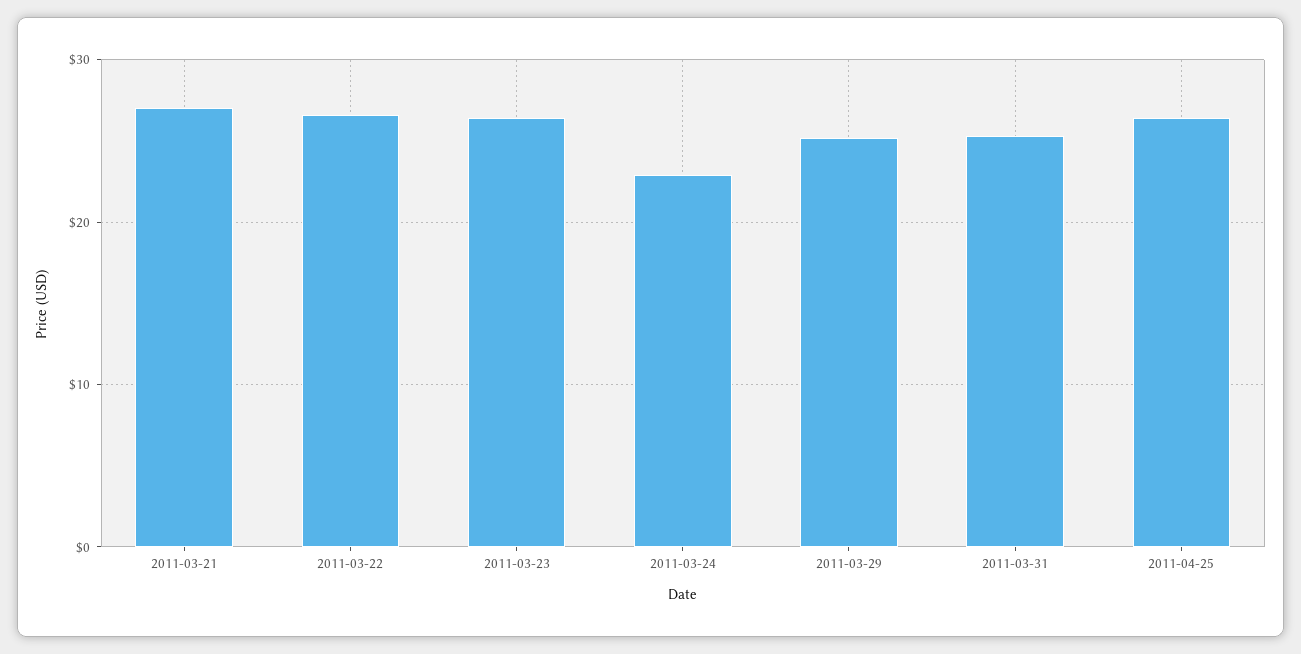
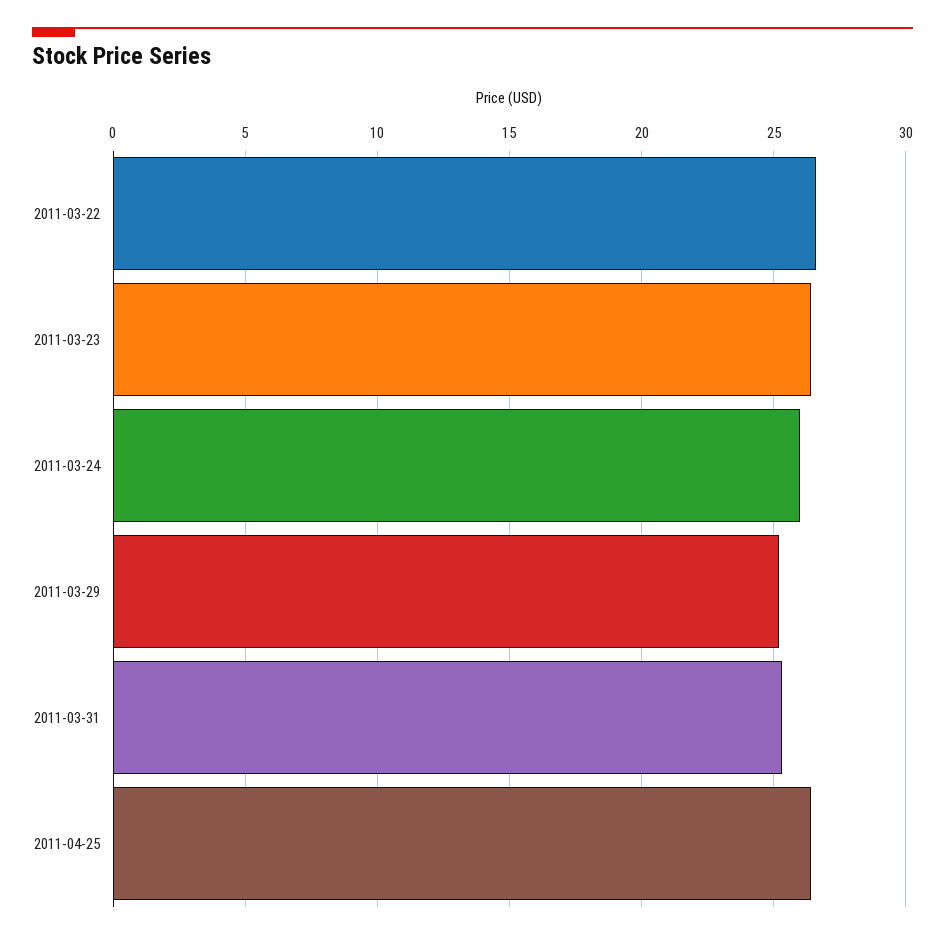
  {
-   "2011-03-21": 27,
    "2011-03-22": 26.5,
    "2011-03-23": 26.5,
-   "2011-03-24": 23,
+   "2011-03-24": 26,
    "2011-03-29": 25,
    "2011-03-31": 25.5,
    "2011-04-25": 26.5
  }

